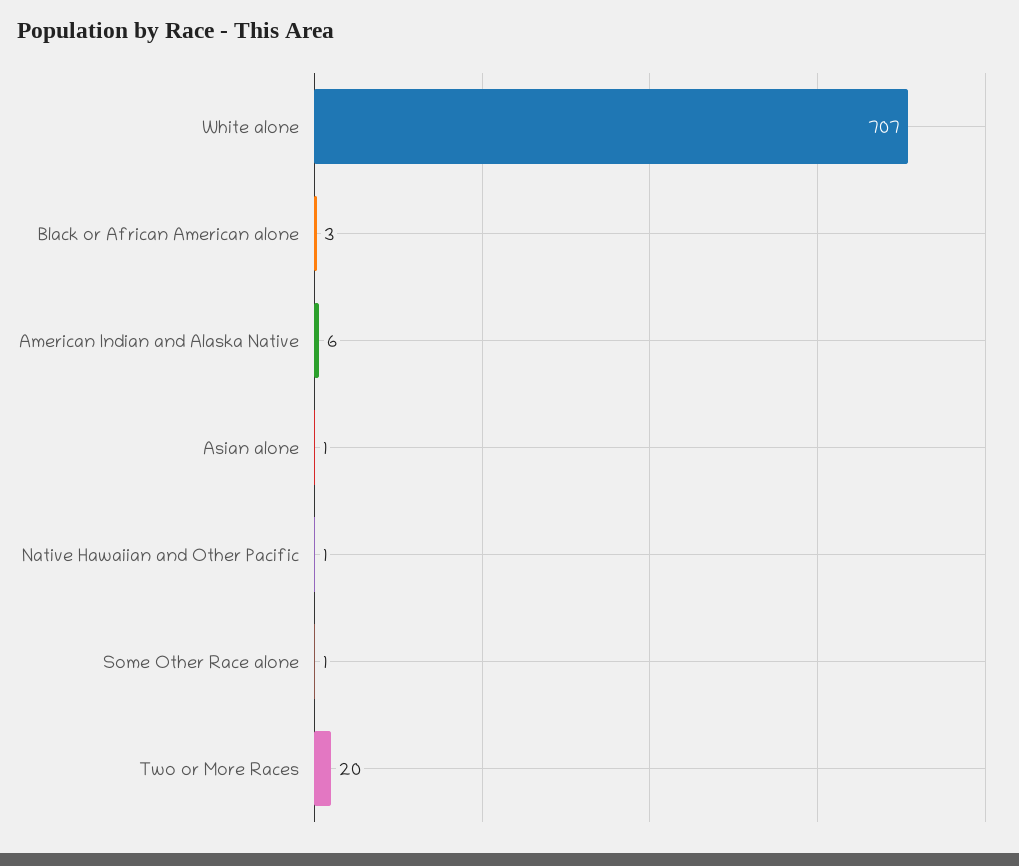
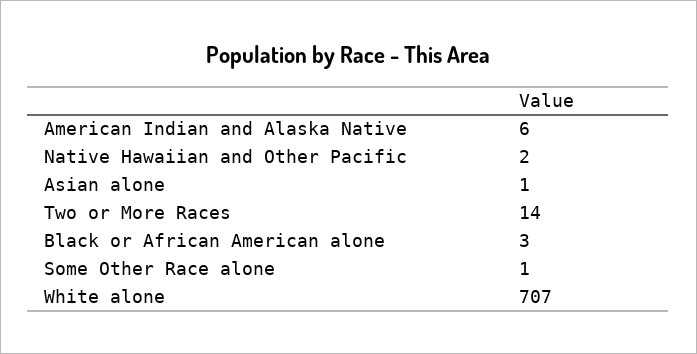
  {
    "White alone": 707,
    "Black or African American alone": 3,
    "American Indian and Alaska Native": 6,
    "Asian alone": 1,
-   "Native Hawaiian and Other Pacific": 1,
+   "Native Hawaiian and Other Pacific": 2,
    "Some Other Race alone": 1,
-   "Two or More Races": 20
+   "Two or More Races": 14
  }

